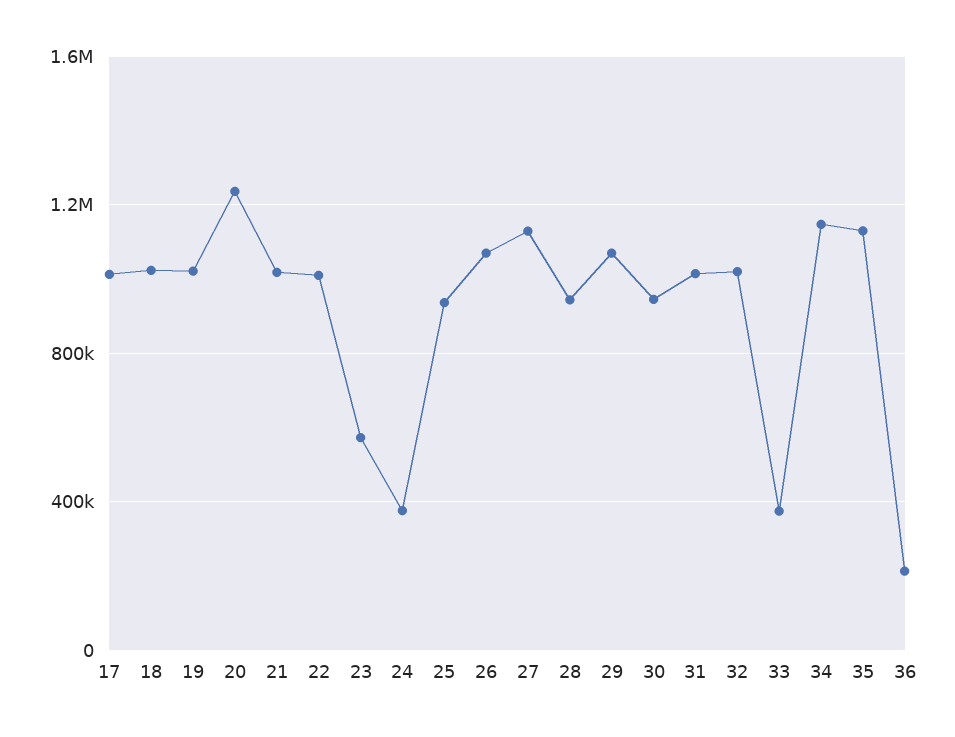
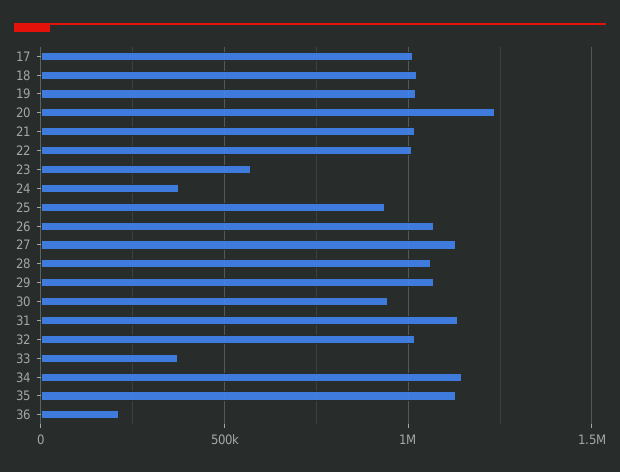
  {
    "17": 1000000,
    "18": 1000000,
    "19": 1000000,
    "20": 1250000,
    "21": 1000000,
    "22": 1000000,
    "23": 550000,
    "24": 400000,
    "25": 950000,
    "26": 1050000,
    "27": 1150000,
-   "28": 950000,
+   "28": 1050000,
    "29": 1050000,
    "30": 950000,
-   "31": 1000000,
+   "31": 1150000,
    "32": 1000000,
    "33": 350000,
    "34": 1150000,
    "35": 1150000,
    "36": 200000
  }

